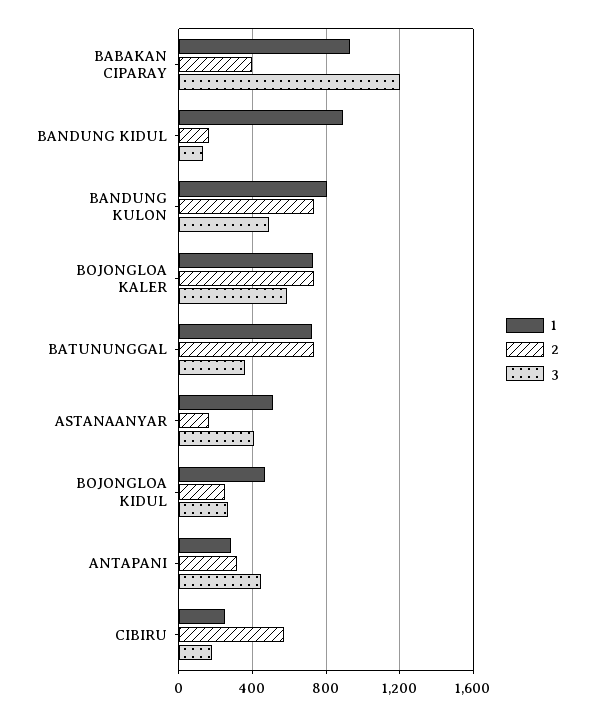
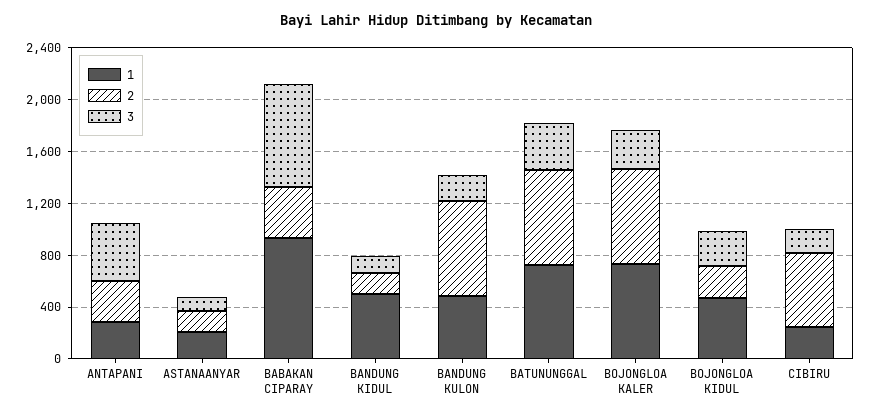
  {
    "1": {
      "BABAKAN CIPARAY": 950,
-     "BANDUNG KIDUL": 900,
+     "BANDUNG KIDUL": 500,
-     "BANDUNG KULON": 800,
+     "BANDUNG KULON": 500,
      "BOJONGLOA KALER": 750,
      "BATUNUNGGAL": 750,
-     "ASTANAANYAR": 500,
+     "ASTANAANYAR": 200,
      "BOJONGLOA KIDUL": 450,
      "ANTAPANI": 300,
      "CIBIRU": 250
    },
    "2": {
      "BABAKAN CIPARAY": 400,
      "BANDUNG KIDUL": 150,
      "BANDUNG KULON": 750,
      "BOJONGLOA KALER": 750,
      "BATUNUNGGAL": 750,
      "ASTANAANYAR": 150,
      "BOJONGLOA KIDUL": 250,
      "ANTAPANI": 300,
      "CIBIRU": 550
    },
    "3": {
-     "BABAKAN CIPARAY": 1200,
+     "BABAKAN CIPARAY": 800,
      "BANDUNG KIDUL": 150,
-     "BANDUNG KULON": 500,
+     "BANDUNG KULON": 200,
-     "BOJONGLOA KALER": 600,
+     "BOJONGLOA KALER": 300,
      "BATUNUNGGAL": 350,
-     "ASTANAANYAR": 400,
+     "ASTANAANYAR": 100,
      "BOJONGLOA KIDUL": 250,
      "ANTAPANI": 450,
      "CIBIRU": 200
    }
  }

